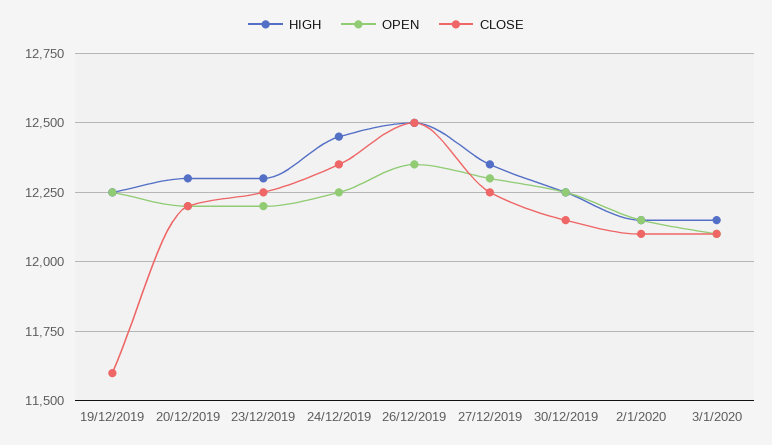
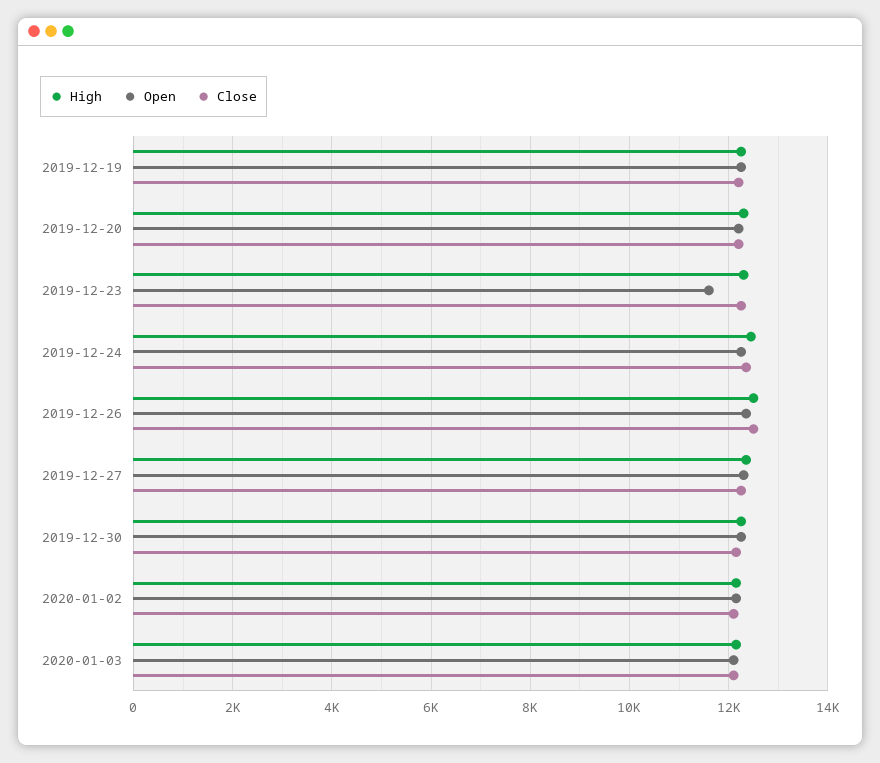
  {
    "HIGH": {
      "19/12/2019": 12250,
      "20/12/2019": 12300,
      "23/12/2019": 12300,
      "24/12/2019": 12450,
      "26/12/2019": 12500,
      "27/12/2019": 12350,
      "30/12/2019": 12250,
      "2/1/2020": 12150,
      "3/1/2020": 12150
    },
    "OPEN": {
      "19/12/2019": 12250,
      "20/12/2019": 12200,
-     "23/12/2019": 12200,
+     "23/12/2019": 11600,
      "24/12/2019": 12250,
      "26/12/2019": 12350,
      "27/12/2019": 12300,
      "30/12/2019": 12250,
      "2/1/2020": 12150,
      "3/1/2020": 12100
    },
    "CLOSE": {
-     "19/12/2019": 11600,
+     "19/12/2019": 12200,
      "20/12/2019": 12200,
      "23/12/2019": 12250,
      "24/12/2019": 12350,
      "26/12/2019": 12500,
      "27/12/2019": 12250,
      "30/12/2019": 12150,
      "2/1/2020": 12100,
      "3/1/2020": 12100
    }
  }

